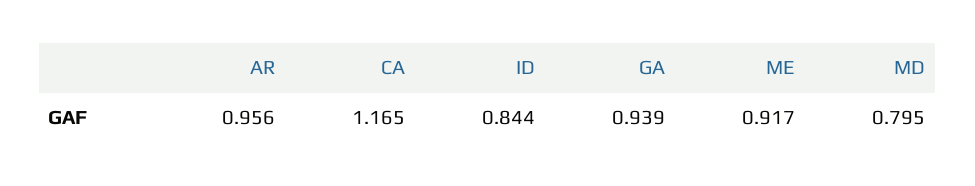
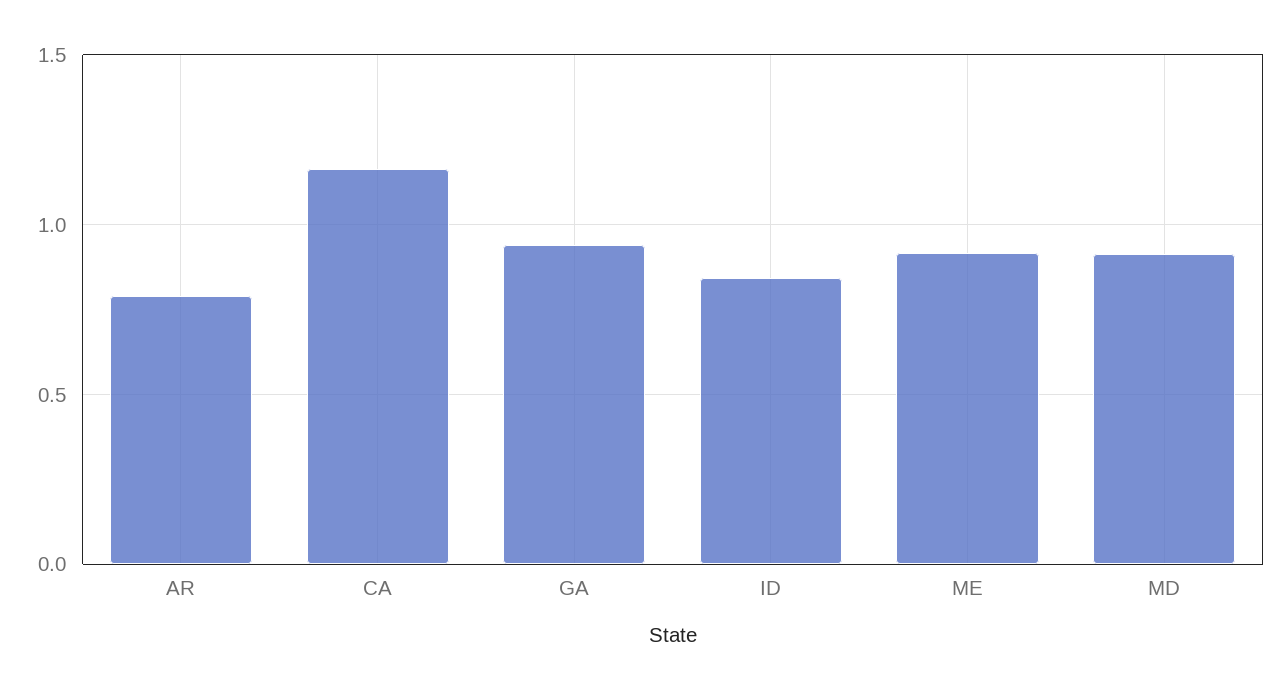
  {
-   "AR": 0.956,
+   "AR": 0.8,
    "CA": 1.165,
    "ID": 0.844,
    "GA": 0.939,
    "ME": 0.917,
-   "MD": 0.795
+   "MD": 0.9
  }

